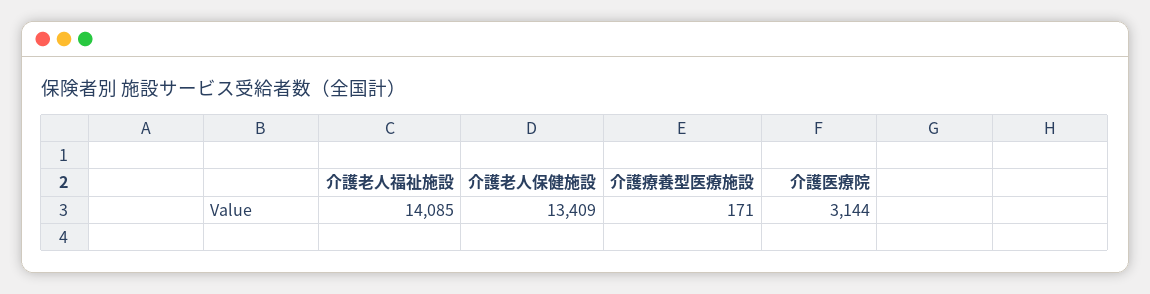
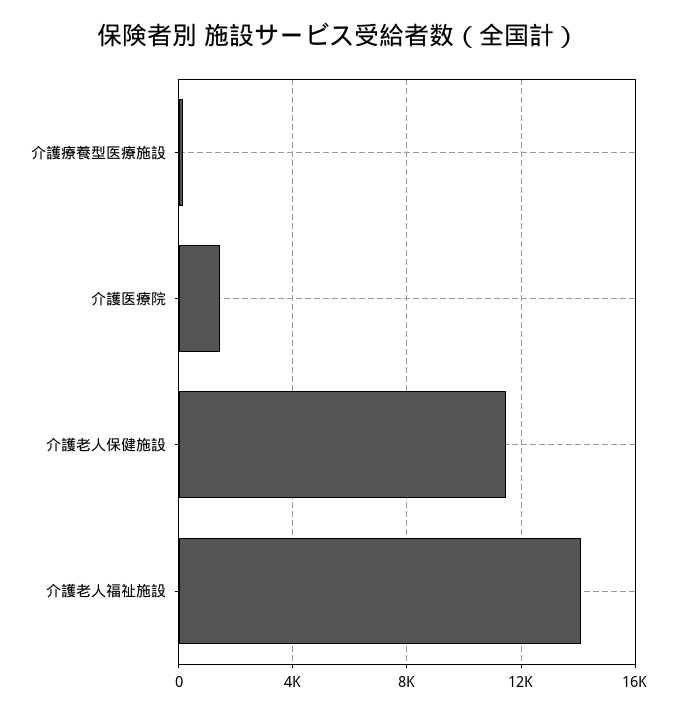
  {
    "介護老人福祉施設": 14085,
-   "介護老人保健施設": 13409,
+   "介護老人保健施設": 11500,
    "介護療養型医療施設": 171,
-   "介護医療院": 3144
+   "介護医療院": 1500
  }

